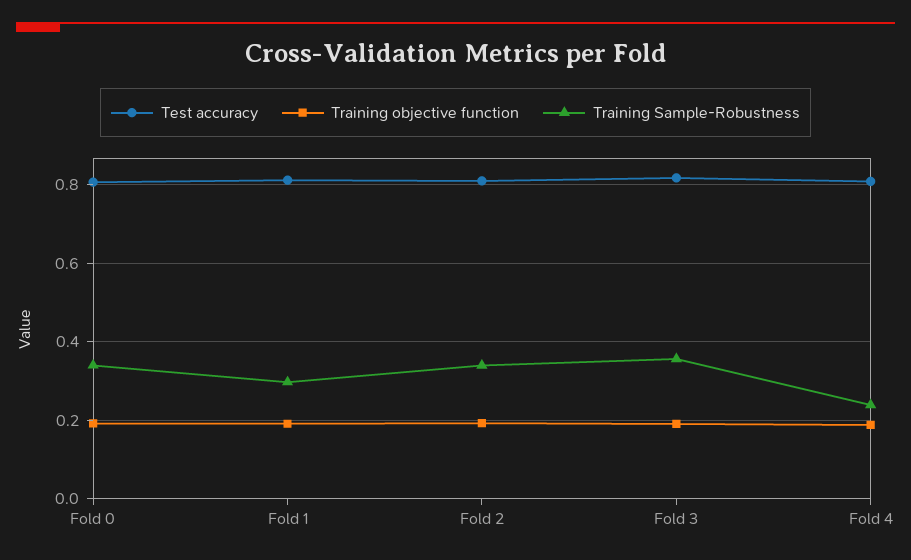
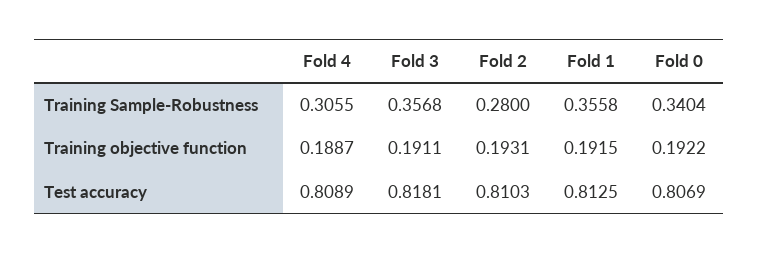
  {
    "Test accuracy": {
      "Fold 0": 0.8069,
      "Fold 1": 0.8125,
      "Fold 2": 0.8103,
      "Fold 3": 0.8181,
      "Fold 4": 0.8089
    },
    "Training objective function": {
      "Fold 0": 0.1922,
      "Fold 1": 0.1915,
      "Fold 2": 0.1931,
      "Fold 3": 0.1911,
      "Fold 4": 0.1887
    },
    "Training Sample-Robustness": {
      "Fold 0": 0.3404,
-     "Fold 1": 0.3,
+     "Fold 1": 0.3558,
-     "Fold 2": 0.34,
+     "Fold 2": 0.28,
      "Fold 3": 0.3568,
-     "Fold 4": 0.24
+     "Fold 4": 0.3055
    }
  }

